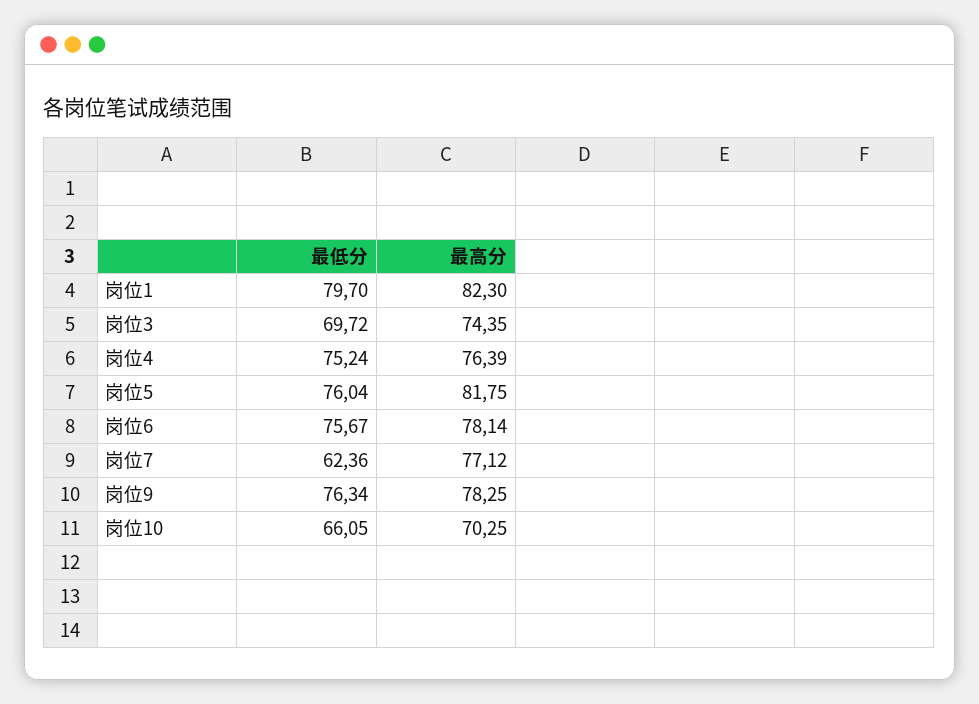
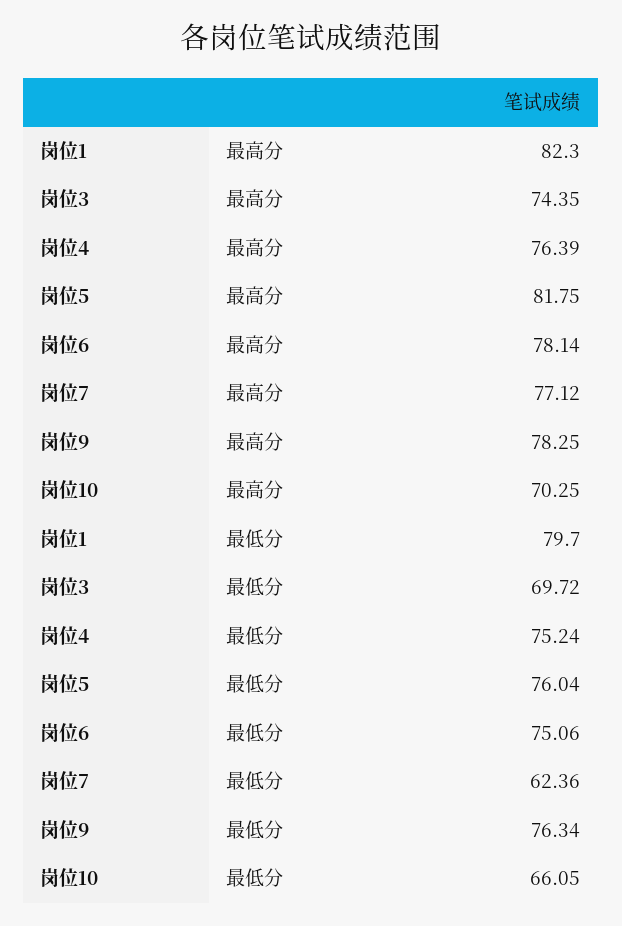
  {
    "最低分": {
      "岗位1": 79.7,
      "岗位3": 69.72,
      "岗位4": 75.24,
      "岗位5": 76.04,
-     "岗位6": 75.67,
+     "岗位6": 75.06,
      "岗位7": 62.36,
      "岗位9": 76.34,
      "岗位10": 66.05
    },
    "最高分": {
      "岗位1": 82.3,
      "岗位3": 74.35,
      "岗位4": 76.39,
      "岗位5": 81.75,
      "岗位6": 78.14,
      "岗位7": 77.12,
      "岗位9": 78.25,
      "岗位10": 70.25
    }
  }

